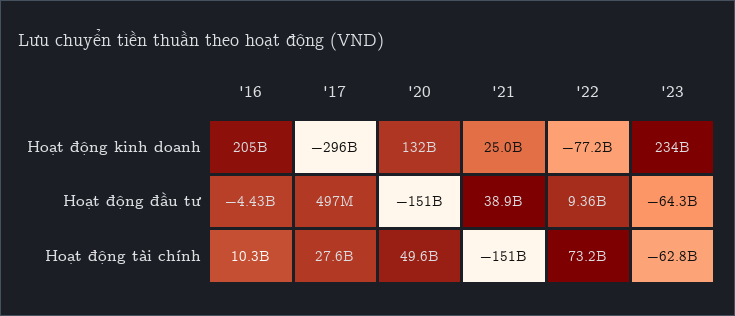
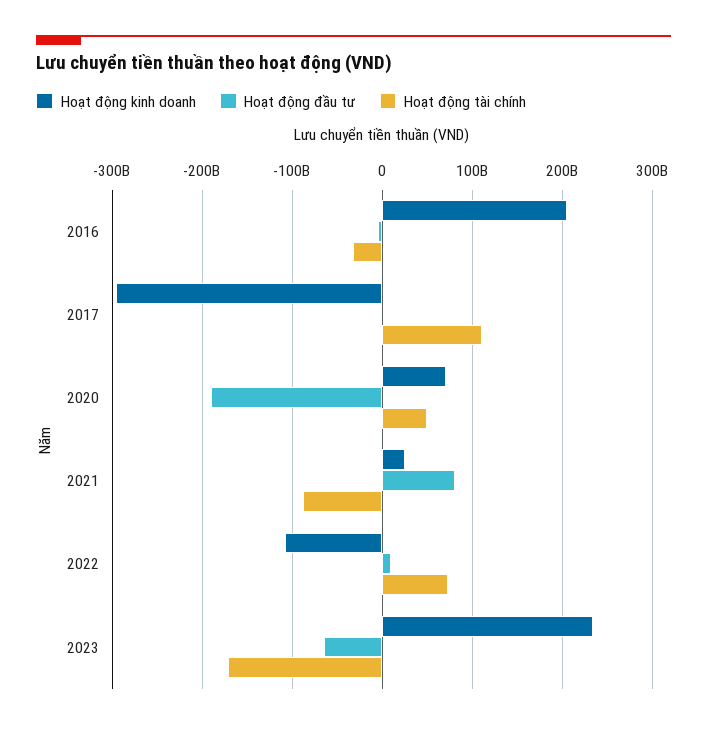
  {
    "Hoạt động kinh doanh": {
      "'16": 205000000000,
      "'17": -296000000000,
-     "'20": 132000000000,
+     "'20": 70000000000,
      "'21": 25000000000,
-     "'22": -77200000000,
+     "'22": -110000000000,
      "'23": 234000000000
    },
    "Hoạt động đầu tư": {
      "'16": -4430000000,
      "'17": 497000000,
-     "'20": -151000000000,
+     "'20": -190000000000,
-     "'21": 38900000000,
+     "'21": 80000000000,
      "'22": 9360000000,
      "'23": -64300000000
    },
    "Hoạt động tài chính": {
-     "'16": 10300000000,
+     "'16": -30000000000,
-     "'17": 27600000000,
+     "'17": 110000000000,
      "'20": 49600000000,
-     "'21": -151000000000,
+     "'21": -90000000000,
      "'22": 73200000000,
-     "'23": -62800000000
+     "'23": -170000000000
    }
  }

